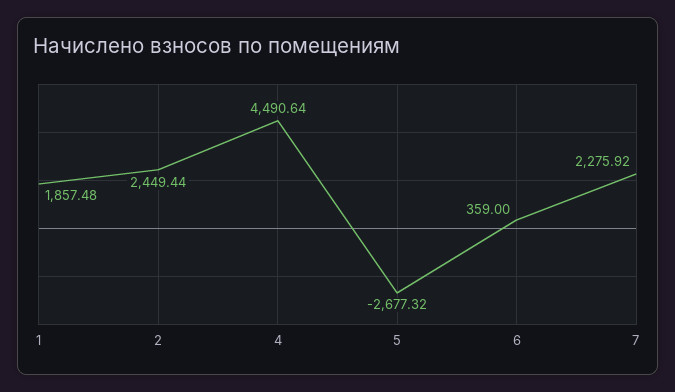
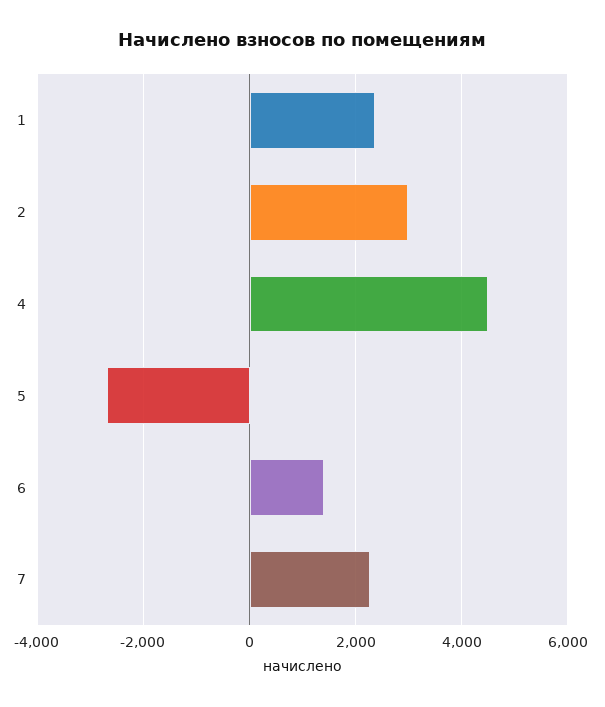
  {
-   "1": 1857.48,
+   "1": 2400,
-   "2": 2449.44,
+   "2": 3000,
    "4": 4490.64,
    "5": -2677.32,
-   "6": 359,
+   "6": 1400,
    "7": 2275.92
  }

